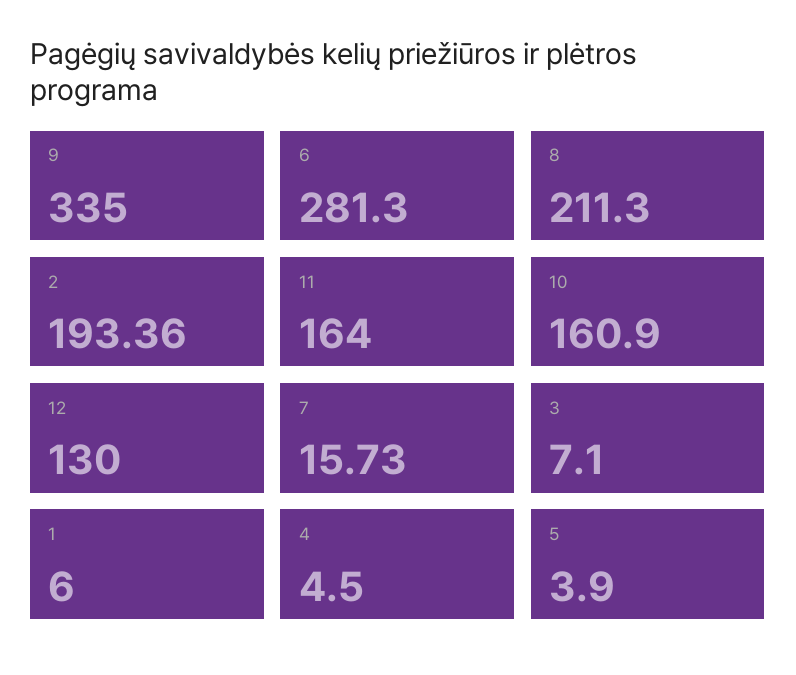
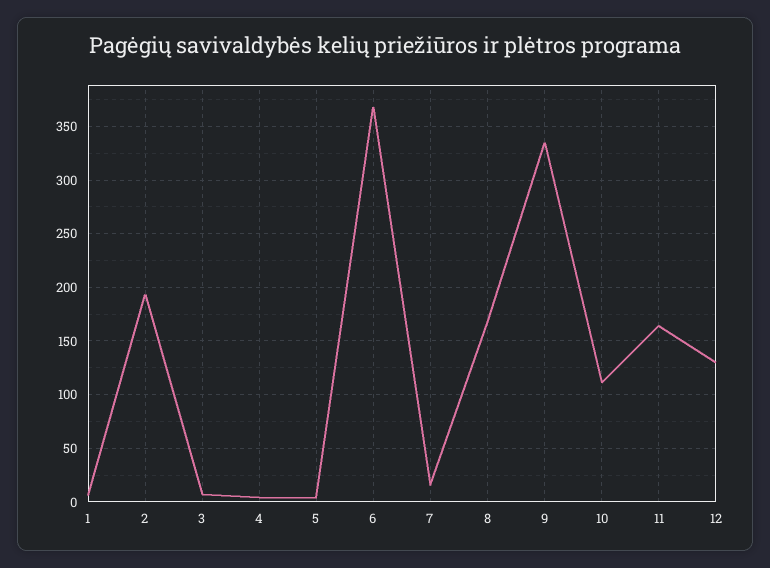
  {
    "9": 335,
-   "6": 281.3,
+   "6": 370,
-   "8": 211.3,
+   "8": 170,
    "2": 193.36,
    "11": 164,
-   "10": 160.9,
+   "10": 110,
    "12": 130,
    "7": 15.73,
    "3": 7.1,
    "1": 6,
    "4": 4.5,
    "5": 3.9
  }

